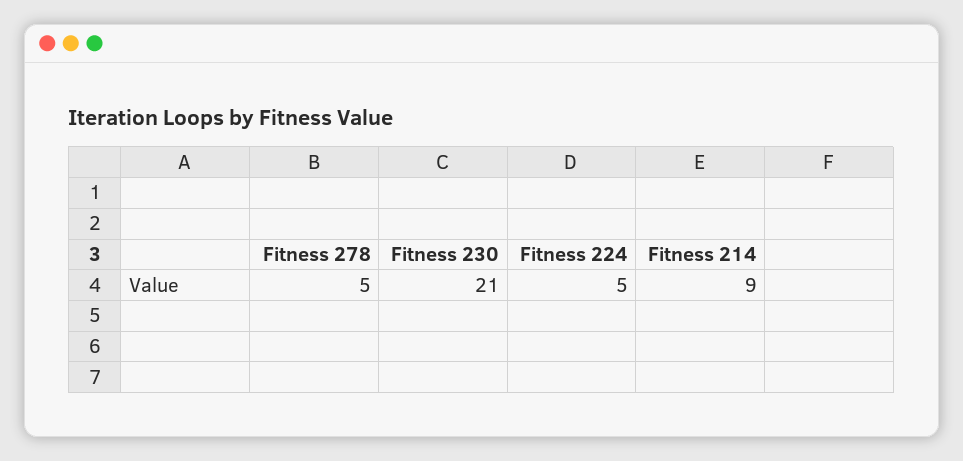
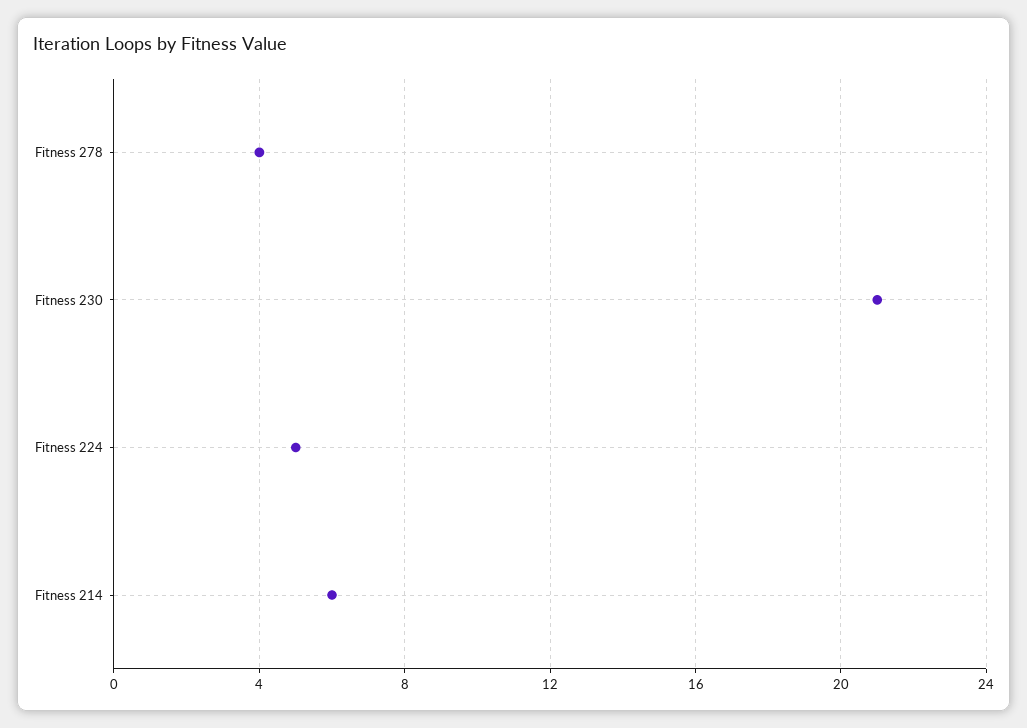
  {
-   "Fitness 278": 5,
+   "Fitness 278": 4,
    "Fitness 230": 21,
    "Fitness 224": 5,
-   "Fitness 214": 9
+   "Fitness 214": 6
  }

